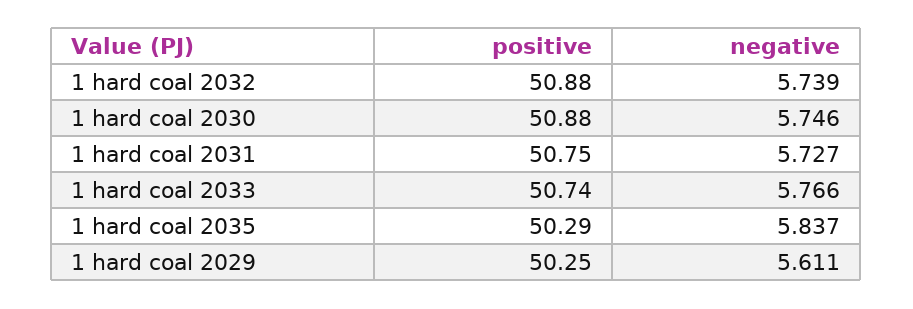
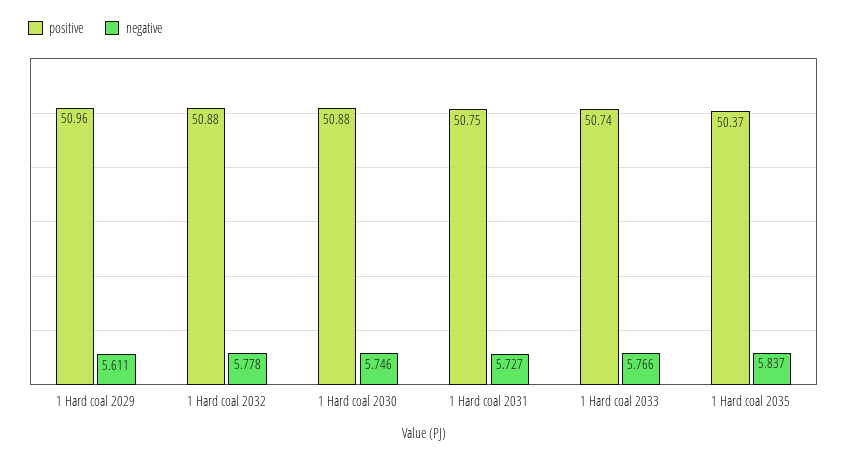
  {
    "positive": {
      "1 hard coal 2032": 50.88,
      "1 hard coal 2030": 50.88,
      "1 hard coal 2031": 50.75,
      "1 hard coal 2033": 50.74,
-     "1 hard coal 2035": 50.29,
+     "1 hard coal 2035": 50.37,
-     "1 hard coal 2029": 50.25
+     "1 hard coal 2029": 50.96
    },
    "negative": {
-     "1 hard coal 2032": 5.739,
+     "1 hard coal 2032": 5.778,
      "1 hard coal 2030": 5.746,
      "1 hard coal 2031": 5.727,
      "1 hard coal 2033": 5.766,
      "1 hard coal 2035": 5.837,
      "1 hard coal 2029": 5.611
    }
  }

